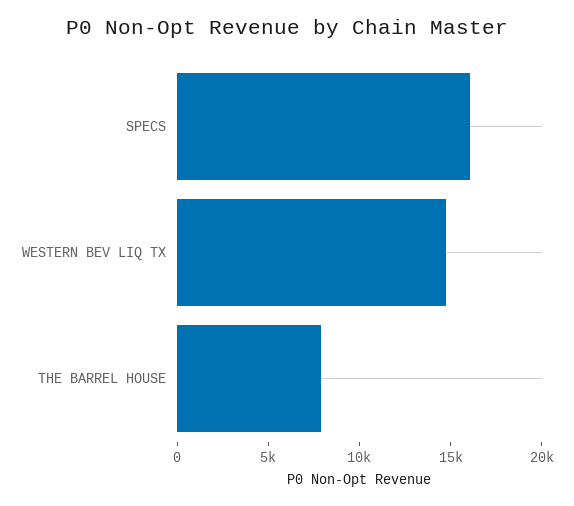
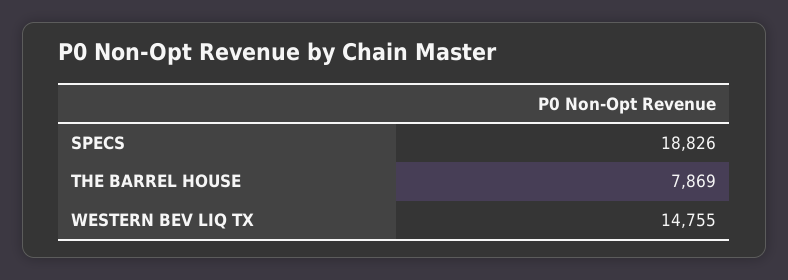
  {
-   "SPECS": 16000,
+   "SPECS": 18826,
    "WESTERN BEV LIQ TX": 14755,
    "THE BARREL HOUSE": 7869
  }

